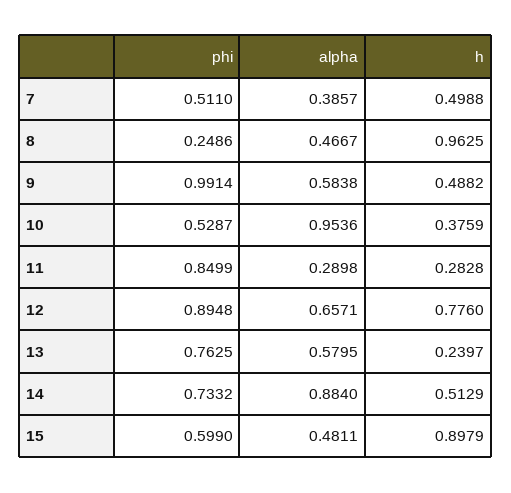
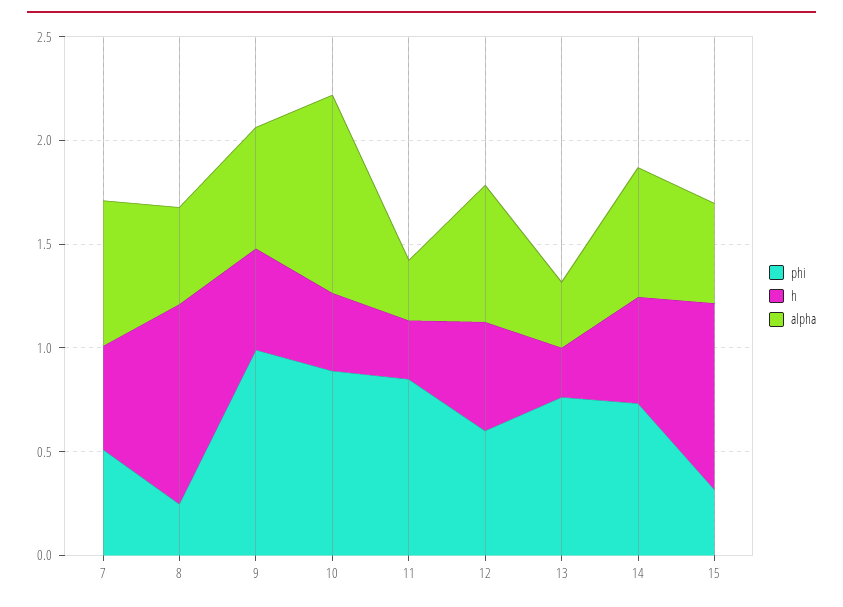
  {
    "phi": {
      "7": 0.511,
      "8": 0.2486,
      "9": 0.9914,
-     "10": 0.5287,
+     "10": 0.9,
      "11": 0.8499,
-     "12": 0.8948,
+     "12": 0.6,
      "13": 0.7625,
      "14": 0.7332,
-     "15": 0.599
+     "15": 0.3
    },
    "alpha": {
-     "7": 0.3857,
+     "7": 0.7,
      "8": 0.4667,
      "9": 0.5838,
      "10": 0.9536,
      "11": 0.2898,
      "12": 0.6571,
-     "13": 0.5795,
+     "13": 0.3,
-     "14": 0.884,
+     "14": 0.6,
      "15": 0.4811
    },
    "h": {
      "7": 0.4988,
      "8": 0.9625,
      "9": 0.4882,
      "10": 0.3759,
      "11": 0.2828,
-     "12": 0.776,
+     "12": 0.5,
      "13": 0.2397,
      "14": 0.5129,
      "15": 0.8979
    }
  }

